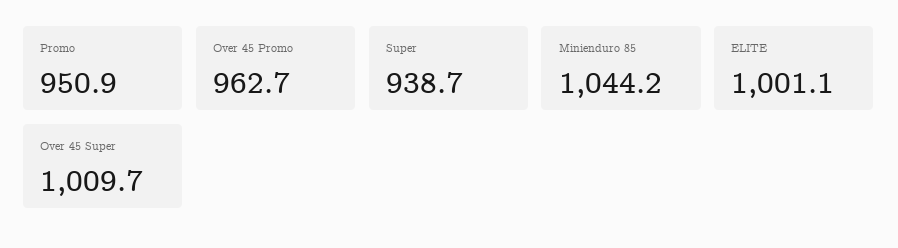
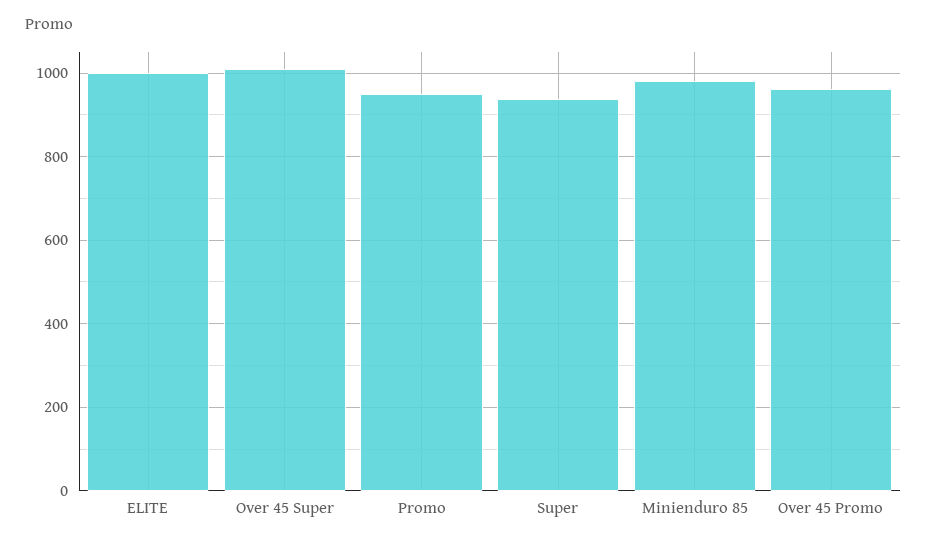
  {
    "Promo": 950.9,
    "Over 45 Promo": 962.7,
    "Super": 938.7,
-   "Minienduro 85": 1044.2,
+   "Minienduro 85": 980,
    "ELITE": 1001.1,
    "Over 45 Super": 1009.7
  }

